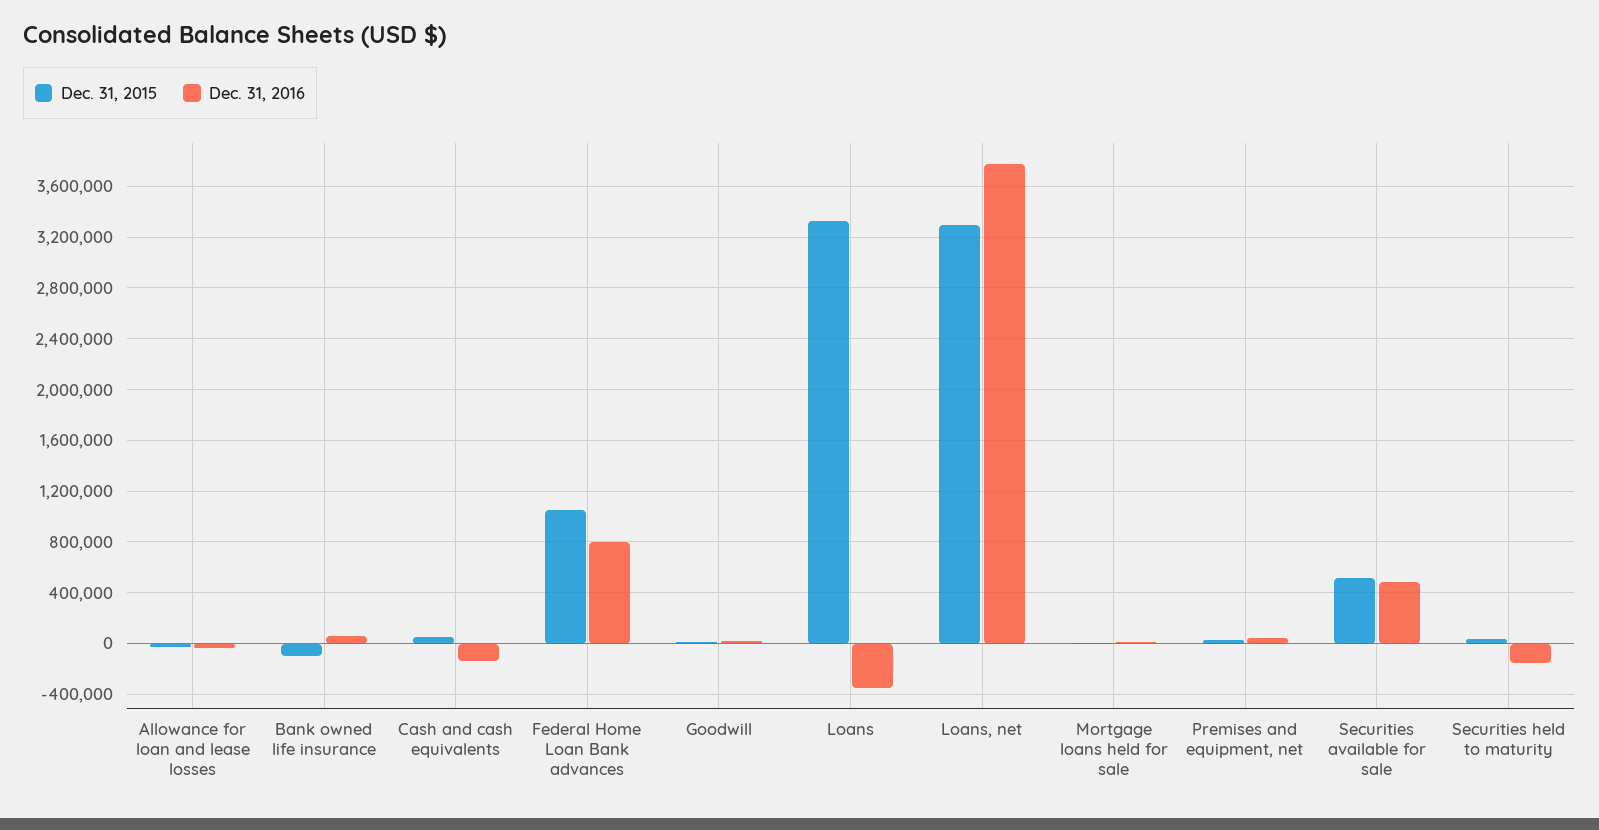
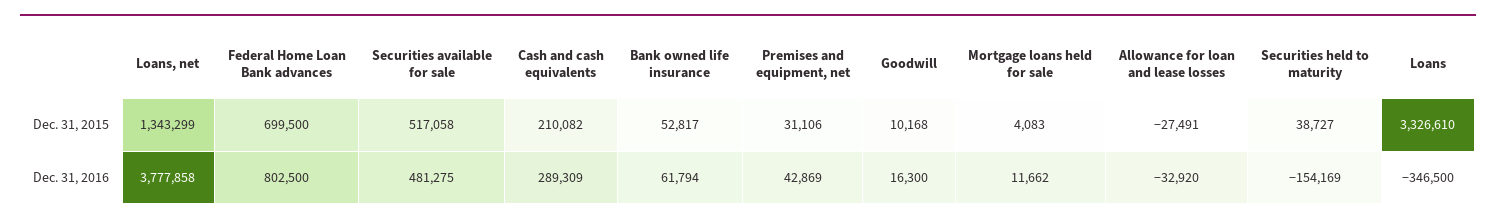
  {
    "Dec. 31, 2015": {
      "Allowance for loan and lease losses": -27491,
-     "Bank owned life insurance": -100000,
+     "Bank owned life insurance": 52817,
-     "Cash and cash equivalents": 50000,
+     "Cash and cash equivalents": 210082,
-     "Federal Home Loan Bank advances": 1050000,
+     "Federal Home Loan Bank advances": 699500,
      "Goodwill": 10168,
      "Loans": 3326610,
-     "Loans, net": 3300000,
+     "Loans, net": 1343299,
      "Mortgage loans held for sale": 4083,
      "Premises and equipment, net": 31106,
      "Securities available for sale": 517058,
      "Securities held to maturity": 38727
    },
    "Dec. 31, 2016": {
      "Allowance for loan and lease losses": -32920,
      "Bank owned life insurance": 61794,
-     "Cash and cash equivalents": -150000,
+     "Cash and cash equivalents": 289309,
      "Federal Home Loan Bank advances": 802500,
      "Goodwill": 16300,
      "Loans": -346500,
      "Loans, net": 3777858,
      "Mortgage loans held for sale": 11662,
      "Premises and equipment, net": 42869,
      "Securities available for sale": 481275,
      "Securities held to maturity": -154169
    }
  }

